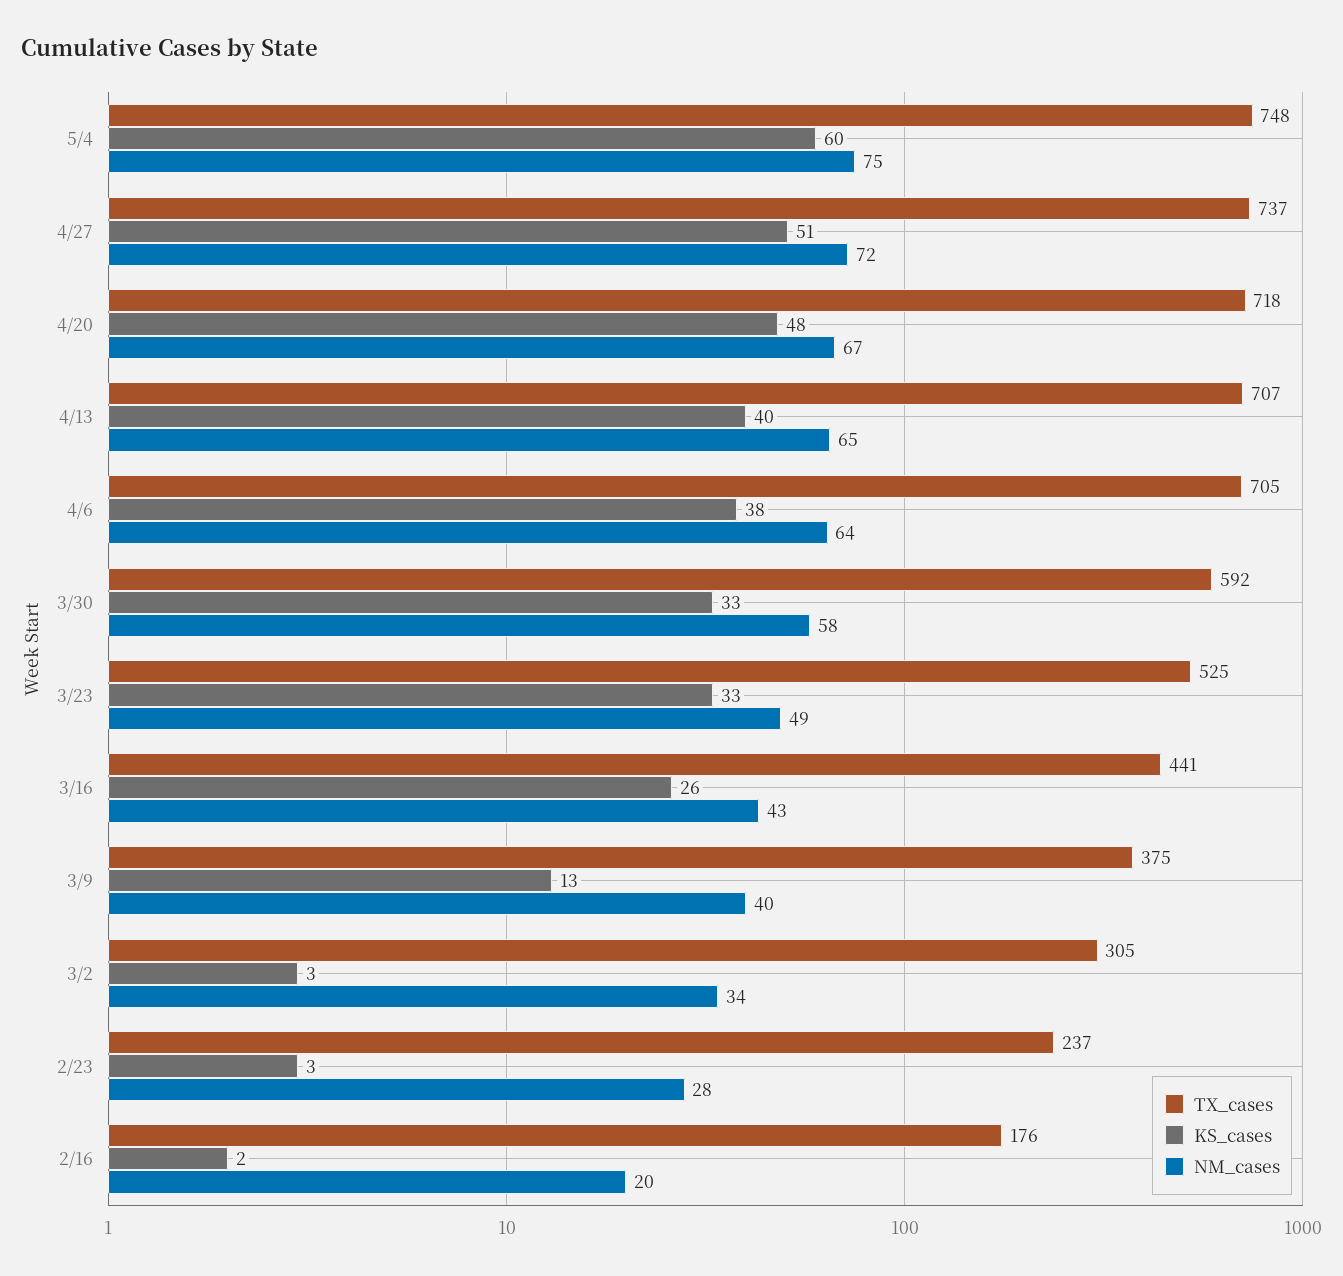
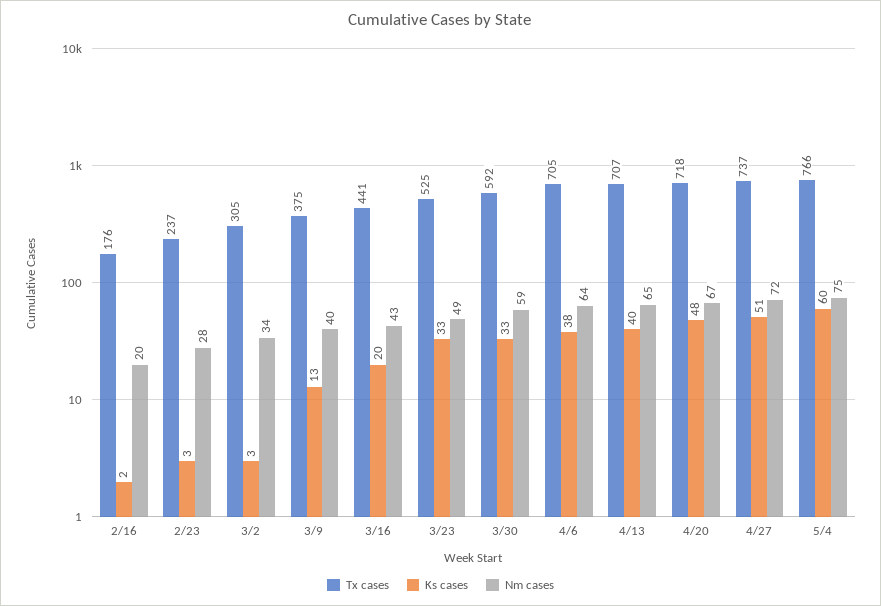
  {
    "TX_cases": {
-     "5/4": 748,
+     "5/4": 766,
      "4/27": 737,
      "4/20": 718,
      "4/13": 707,
      "4/6": 705,
      "3/30": 592,
      "3/23": 525,
      "3/16": 441,
      "3/9": 375,
      "3/2": 305,
      "2/23": 237,
      "2/16": 176
    },
    "KS_cases": {
      "5/4": 60,
      "4/27": 51,
      "4/20": 48,
      "4/13": 40,
      "4/6": 38,
      "3/30": 33,
      "3/23": 33,
-     "3/16": 26,
+     "3/16": 20,
      "3/9": 13,
      "3/2": 3,
      "2/23": 3,
      "2/16": 2
    },
    "NM_cases": {
      "5/4": 75,
      "4/27": 72,
      "4/20": 67,
      "4/13": 65,
      "4/6": 64,
-     "3/30": 58,
+     "3/30": 59,
      "3/23": 49,
      "3/16": 43,
      "3/9": 40,
      "3/2": 34,
      "2/23": 28,
      "2/16": 20
    }
  }

